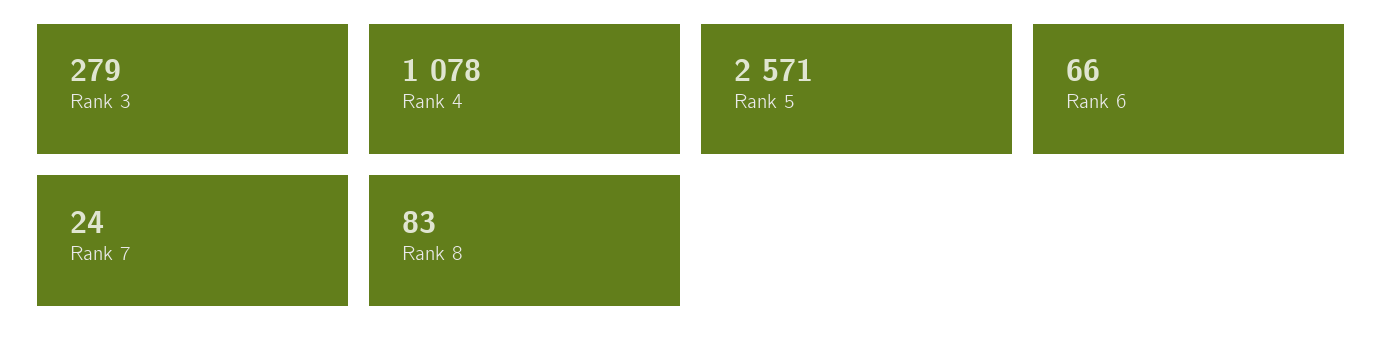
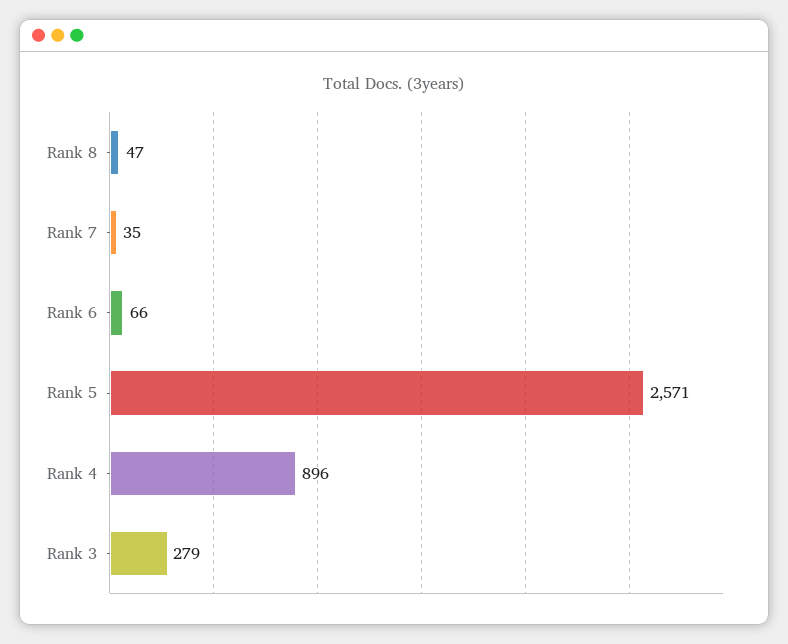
  {
    "Rank 3": 279,
-   "Rank 4": 1078,
+   "Rank 4": 896,
    "Rank 5": 2571,
    "Rank 6": 66,
-   "Rank 7": 24,
+   "Rank 7": 35,
-   "Rank 8": 83
+   "Rank 8": 47
  }

